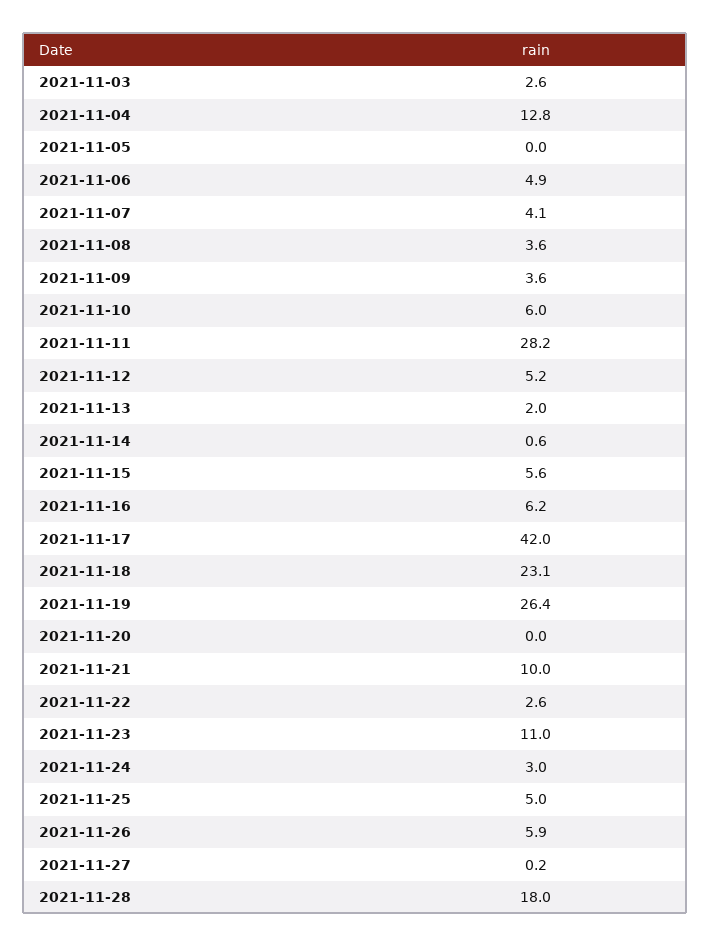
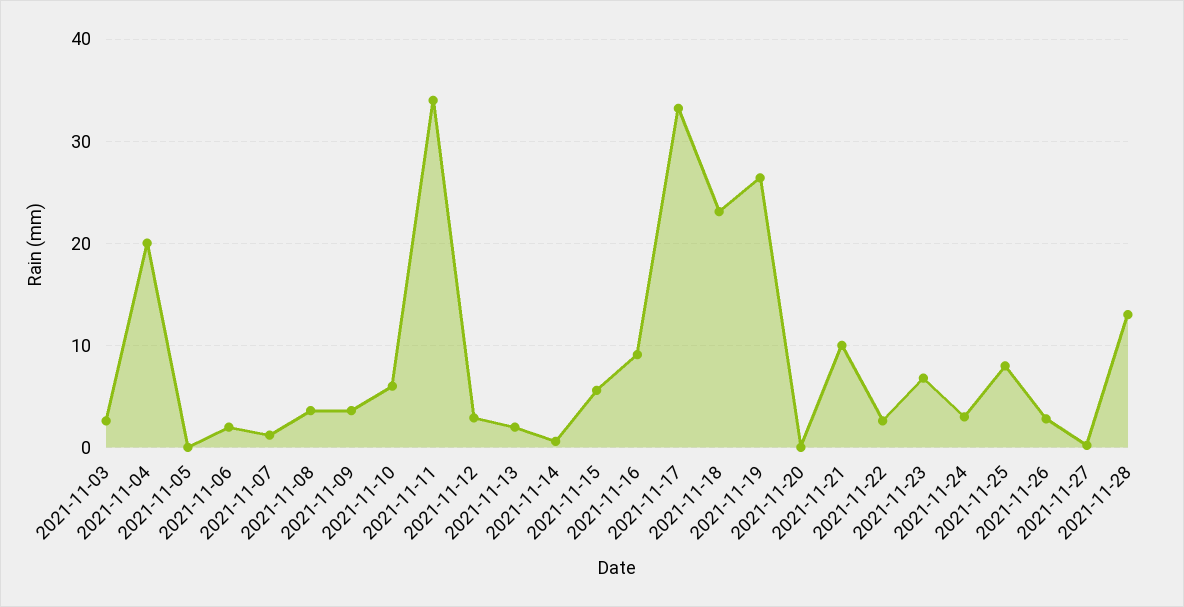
  {
    "2021-11-03": 2.6,
-   "2021-11-04": 12.8,
+   "2021-11-04": 20,
    "2021-11-05": 0,
-   "2021-11-06": 4.9,
+   "2021-11-06": 2,
-   "2021-11-07": 4.1,
+   "2021-11-07": 1,
    "2021-11-08": 3.6,
    "2021-11-09": 3.6,
    "2021-11-10": 6,
-   "2021-11-11": 28.2,
+   "2021-11-11": 34,
-   "2021-11-12": 5.2,
+   "2021-11-12": 3,
    "2021-11-13": 2,
    "2021-11-14": 0.6,
    "2021-11-15": 5.6,
-   "2021-11-16": 6.2,
+   "2021-11-16": 9,
-   "2021-11-17": 42,
+   "2021-11-17": 33,
    "2021-11-18": 23.1,
    "2021-11-19": 26.4,
    "2021-11-20": 0,
    "2021-11-21": 10,
    "2021-11-22": 2.6,
-   "2021-11-23": 11,
+   "2021-11-23": 7,
    "2021-11-24": 3,
-   "2021-11-25": 5,
+   "2021-11-25": 8,
-   "2021-11-26": 5.9,
+   "2021-11-26": 3,
    "2021-11-27": 0.2,
-   "2021-11-28": 18
+   "2021-11-28": 13
  }

